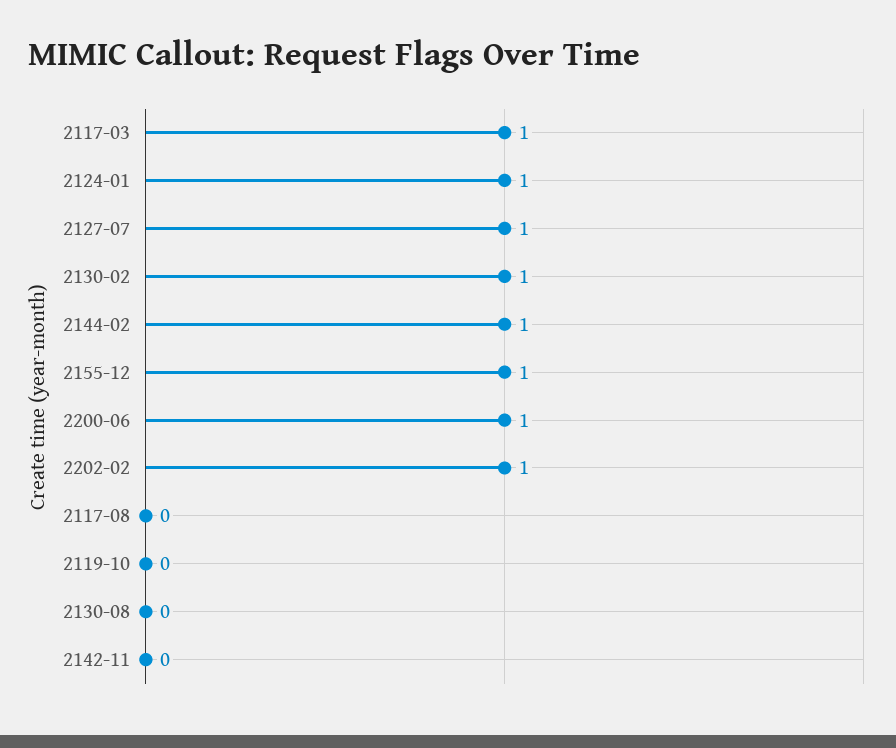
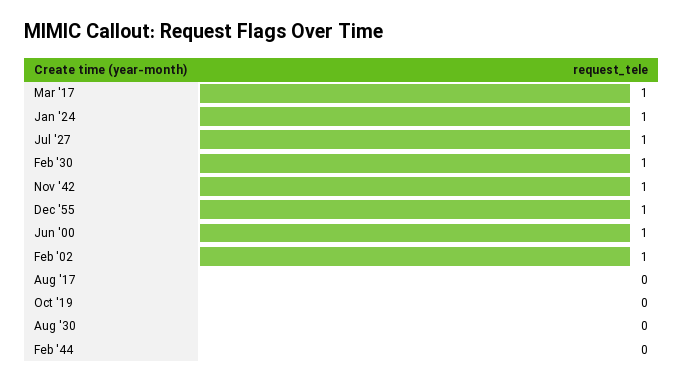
  {
    "2117-03": 1,
    "2124-01": 1,
    "2127-07": 1,
    "2130-02": 1,
-   "2144-02": 1,
+   "2144-02": 0,
    "2155-12": 1,
    "2200-06": 1,
    "2202-02": 1,
    "2117-08": 0,
    "2119-10": 0,
    "2130-08": 0,
-   "2142-11": 0
+   "2142-11": 1
  }

